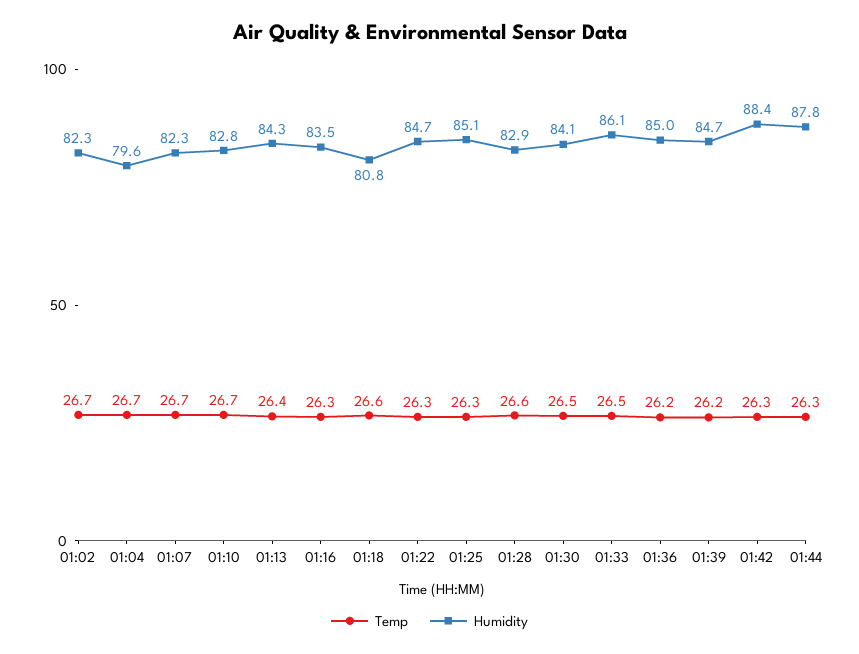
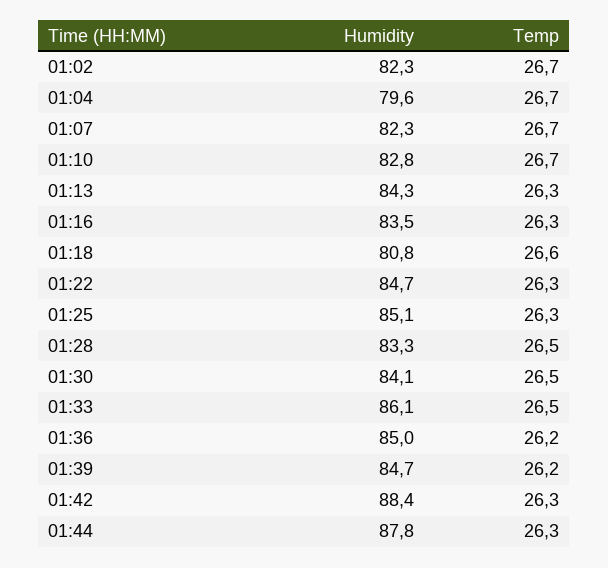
  {
    "Temp": {
      "01:02": 26.7,
      "01:04": 26.7,
      "01:07": 26.7,
      "01:10": 26.7,
-     "01:13": 26.4,
+     "01:13": 26.3,
      "01:16": 26.3,
      "01:18": 26.6,
      "01:22": 26.3,
      "01:25": 26.3,
-     "01:28": 26.6,
+     "01:28": 26.5,
      "01:30": 26.5,
      "01:33": 26.5,
      "01:36": 26.2,
      "01:39": 26.2,
      "01:42": 26.3,
      "01:44": 26.3
    },
    "Humidity": {
      "01:02": 82.3,
      "01:04": 79.6,
      "01:07": 82.3,
      "01:10": 82.8,
      "01:13": 84.3,
      "01:16": 83.5,
      "01:18": 80.8,
      "01:22": 84.7,
      "01:25": 85.1,
-     "01:28": 82.9,
+     "01:28": 83.3,
      "01:30": 84.1,
      "01:33": 86.1,
      "01:36": 85,
      "01:39": 84.7,
      "01:42": 88.4,
      "01:44": 87.8
    }
  }

